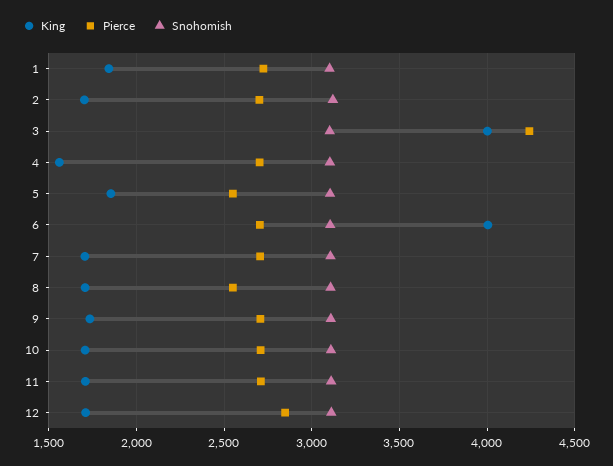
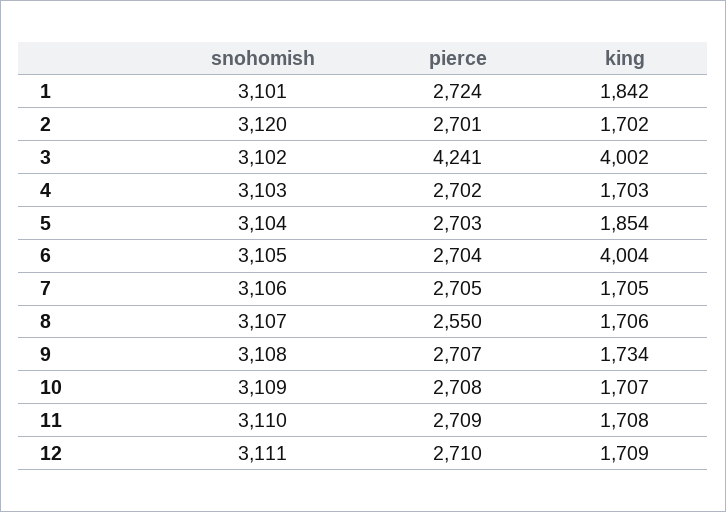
  {
    "King": {
      "1": 1842,
      "2": 1702,
      "3": 4002,
-     "4": 1550,
+     "4": 1703,
      "5": 1854,
      "6": 4004,
      "7": 1705,
      "8": 1706,
      "9": 1734,
      "10": 1707,
      "11": 1708,
      "12": 1709
    },
    "Pierce": {
      "1": 2724,
      "2": 2701,
      "3": 4241,
      "4": 2702,
-     "5": 2550,
+     "5": 2703,
      "6": 2704,
      "7": 2705,
      "8": 2550,
      "9": 2707,
      "10": 2708,
      "11": 2709,
-     "12": 2850
+     "12": 2710
    },
    "Snohomish": {
      "1": 3101,
      "2": 3120,
      "3": 3102,
      "4": 3103,
      "5": 3104,
      "6": 3105,
      "7": 3106,
      "8": 3107,
      "9": 3108,
      "10": 3109,
      "11": 3110,
      "12": 3111
    }
  }

